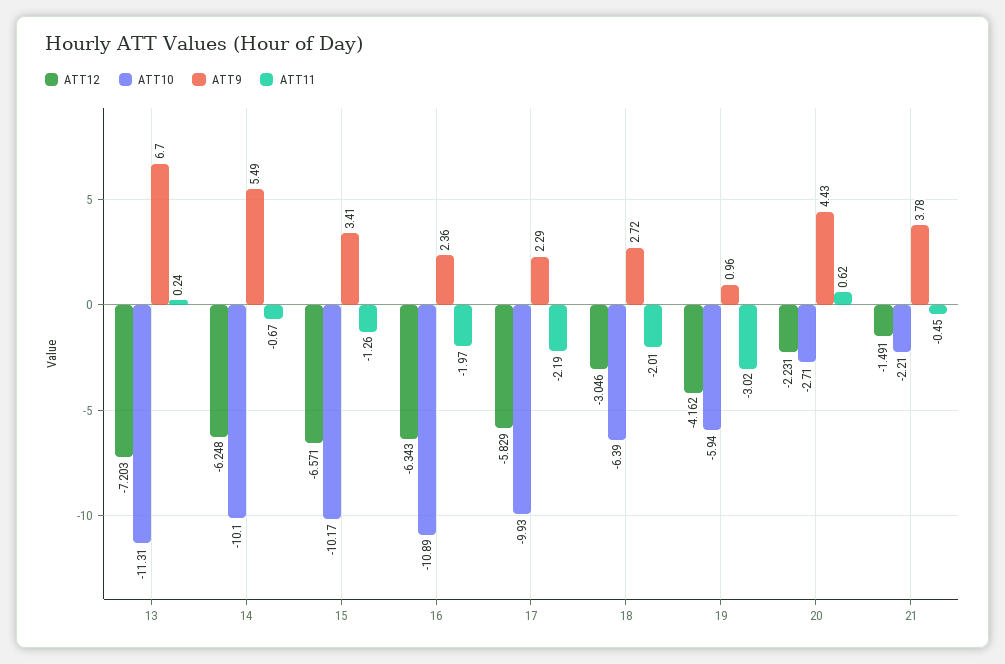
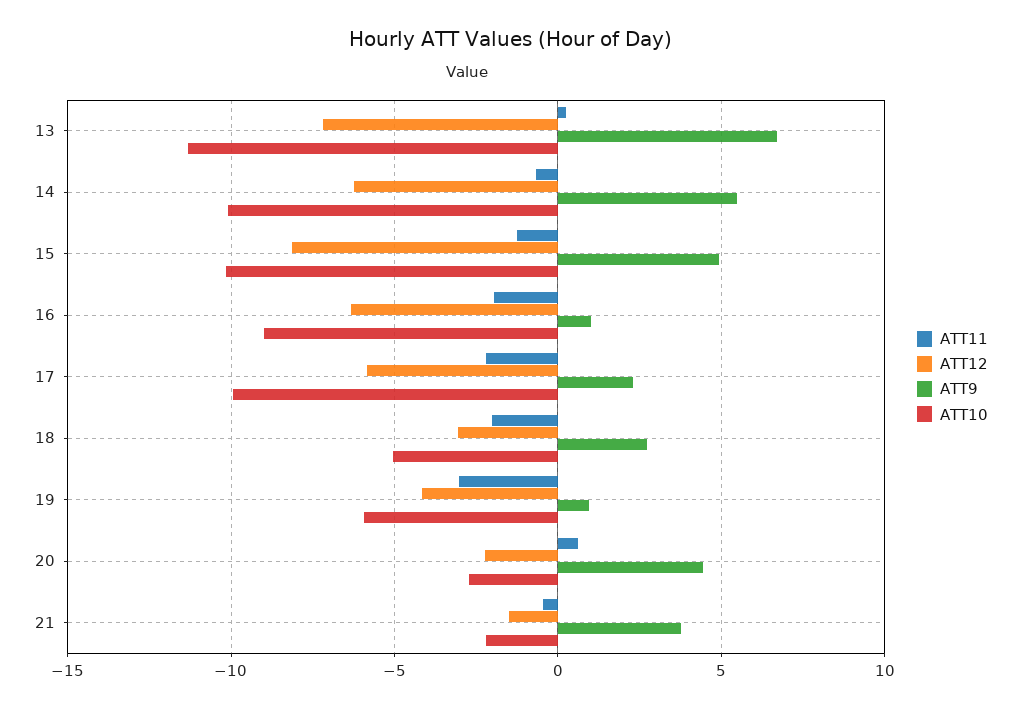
  {
    "ATT12": {
      "13": -7.203,
      "14": -6.248,
-     "15": -6.571,
+     "15": -8,
      "16": -6.343,
      "17": -5.829,
      "18": -3.046,
      "19": -4.162,
      "20": -2.231,
      "21": -1.491
    },
    "ATT10": {
      "13": -11.31,
      "14": -10.1,
      "15": -10.17,
-     "16": -10.89,
+     "16": -9,
      "17": -9.93,
-     "18": -6.39,
+     "18": -5,
      "19": -5.94,
      "20": -2.71,
      "21": -2.21
    },
    "ATT9": {
      "13": 6.7,
      "14": 5.49,
-     "15": 3.41,
+     "15": 5,
-     "16": 2.36,
+     "16": 1,
      "17": 2.29,
      "18": 2.72,
      "19": 0.96,
      "20": 4.43,
      "21": 3.78
    },
    "ATT11": {
      "13": 0.24,
      "14": -0.67,
      "15": -1.26,
      "16": -1.97,
      "17": -2.19,
      "18": -2.01,
      "19": -3.02,
      "20": 0.62,
      "21": -0.45
    }
  }

